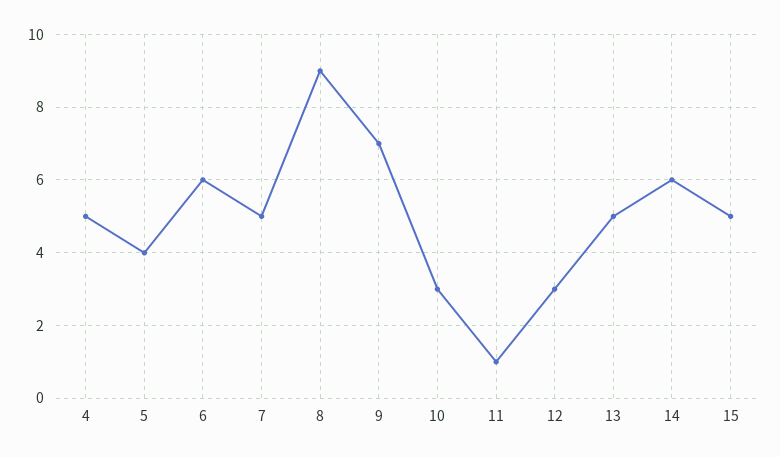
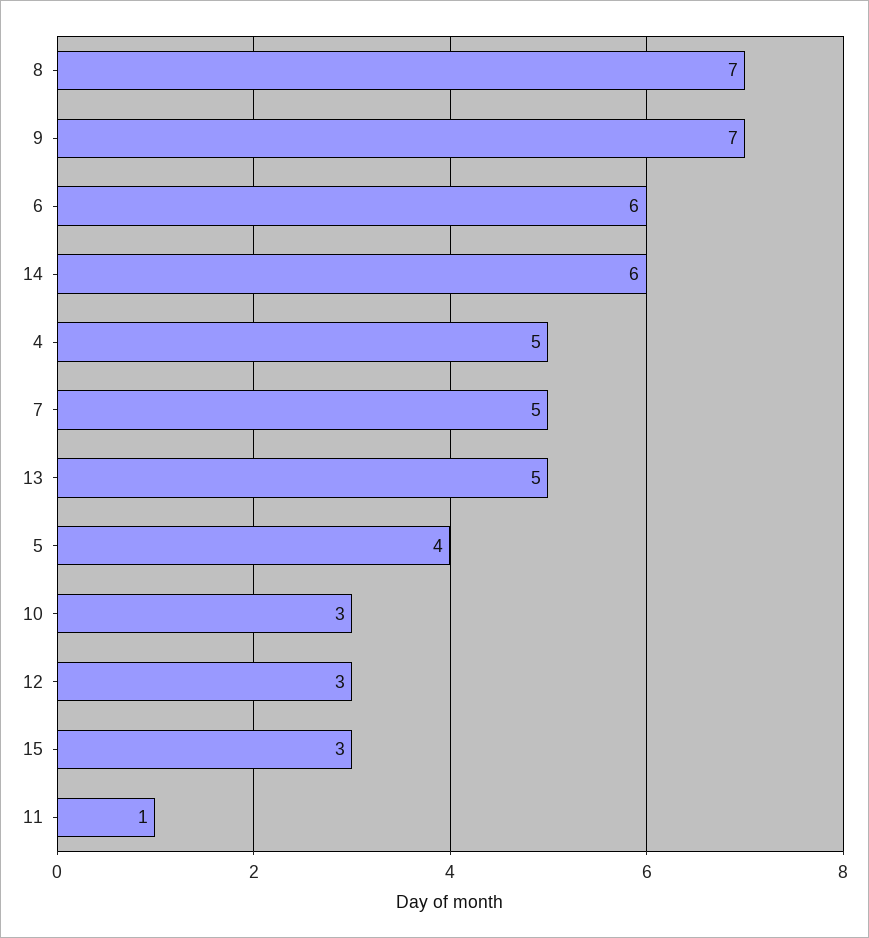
  {
    "4": 5,
    "5": 4,
    "6": 6,
    "7": 5,
-   "8": 9,
+   "8": 7,
    "9": 7,
    "10": 3,
    "11": 1,
    "12": 3,
    "13": 5,
    "14": 6,
-   "15": 5
+   "15": 3
  }

